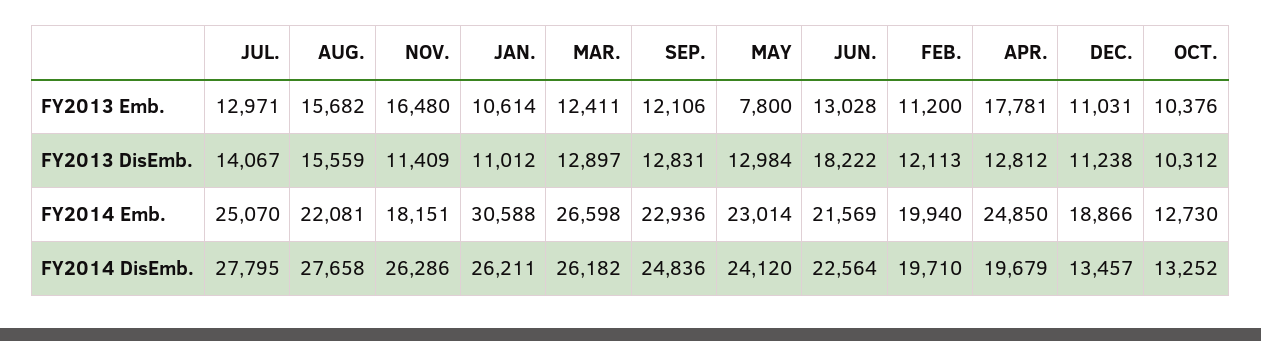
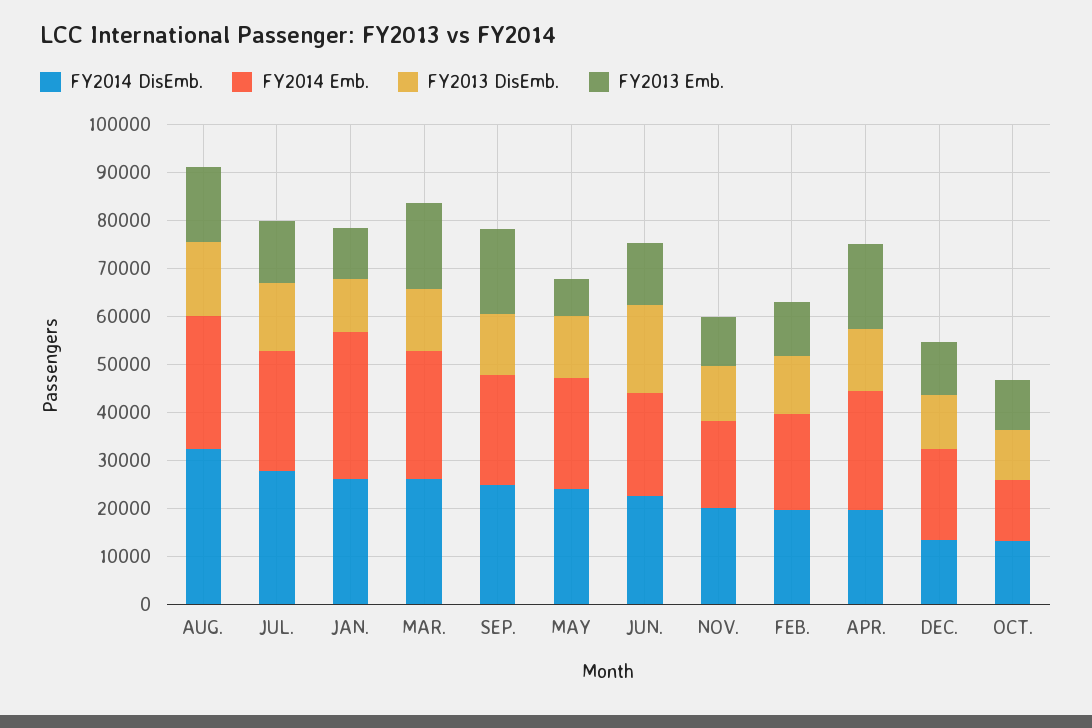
  {
    "FY2013 Emb.": {
      "JUL.": 12971,
      "AUG.": 15682,
-     "NOV.": 16480,
+     "NOV.": 10000,
      "JAN.": 10614,
-     "MAR.": 12411,
+     "MAR.": 18000,
-     "SEP.": 12106,
+     "SEP.": 18000,
      "MAY": 7800,
      "JUN.": 13028,
      "FEB.": 11200,
      "APR.": 17781,
      "DEC.": 11031,
      "OCT.": 10376
    },
    "FY2013 DisEmb.": {
      "JUL.": 14067,
      "AUG.": 15559,
      "NOV.": 11409,
      "JAN.": 11012,
      "MAR.": 12897,
      "SEP.": 12831,
      "MAY": 12984,
      "JUN.": 18222,
      "FEB.": 12113,
      "APR.": 12812,
      "DEC.": 11238,
      "OCT.": 10312
    },
    "FY2014 Emb.": {
      "JUL.": 25070,
-     "AUG.": 22081,
+     "AUG.": 28000,
      "NOV.": 18151,
      "JAN.": 30588,
      "MAR.": 26598,
      "SEP.": 22936,
      "MAY": 23014,
      "JUN.": 21569,
      "FEB.": 19940,
      "APR.": 24850,
      "DEC.": 18866,
      "OCT.": 12730
    },
    "FY2014 DisEmb.": {
      "JUL.": 27795,
-     "AUG.": 27658,
+     "AUG.": 32000,
-     "NOV.": 26286,
+     "NOV.": 20000,
      "JAN.": 26211,
      "MAR.": 26182,
      "SEP.": 24836,
      "MAY": 24120,
      "JUN.": 22564,
      "FEB.": 19710,
      "APR.": 19679,
      "DEC.": 13457,
      "OCT.": 13252
    }
  }

